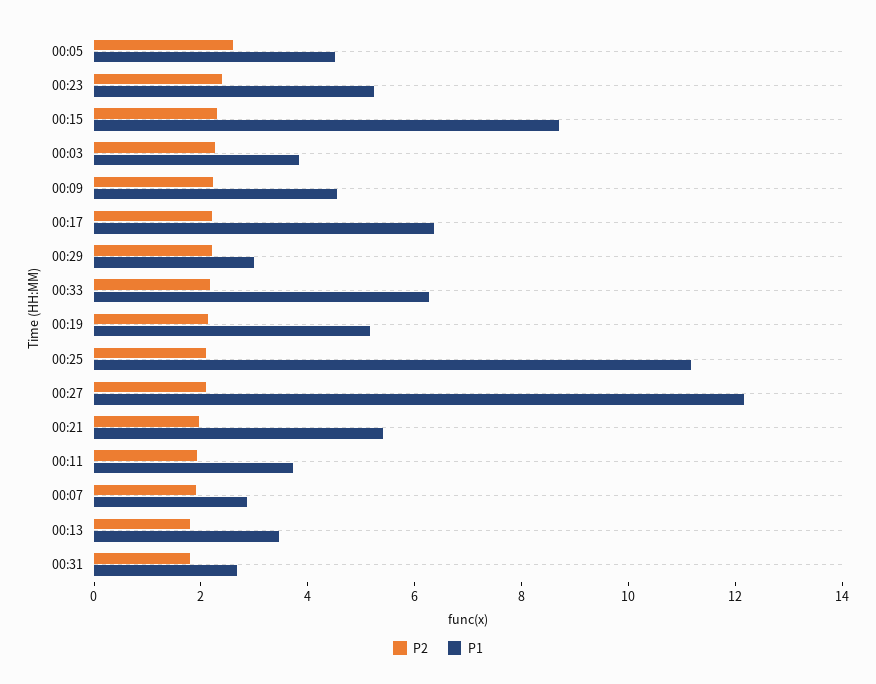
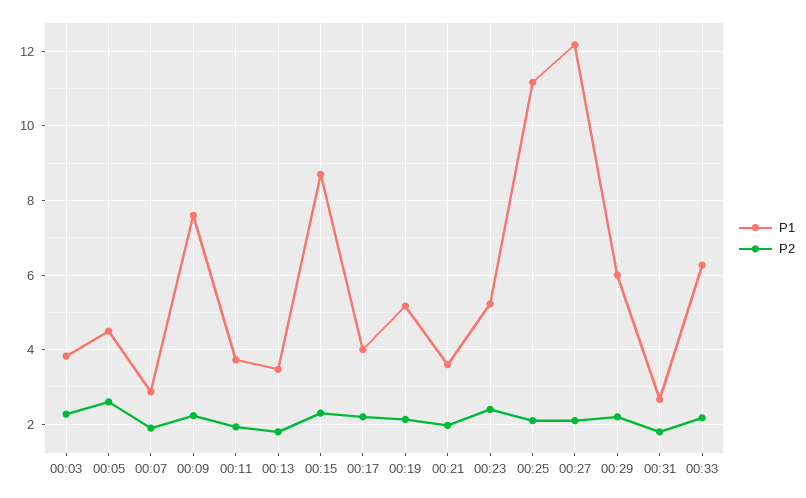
  {
    "P2": {
      "00:05": 2.6,
      "00:23": 2.4,
      "00:15": 2.4,
      "00:03": 2.2,
      "00:09": 2.2,
      "00:17": 2.2,
      "00:29": 2.2,
      "00:33": 2.2,
      "00:19": 2.2,
      "00:25": 2.2,
      "00:27": 2.2,
      "00:21": 2,
      "00:11": 2,
      "00:07": 2,
      "00:13": 1.8,
      "00:31": 1.8
    },
    "P1": {
      "00:05": 4.6,
      "00:23": 5.2,
      "00:15": 8.8,
      "00:03": 3.8,
-     "00:09": 4.5,
+     "00:09": 7.6,
-     "00:17": 6.5,
+     "00:17": 4,
-     "00:29": 3,
+     "00:29": 6,
      "00:33": 6.2,
      "00:19": 5.2,
      "00:25": 11.2,
      "00:27": 12.2,
-     "00:21": 5.5,
+     "00:21": 3.6,
      "00:11": 3.8,
      "00:07": 2.8,
      "00:13": 3.4,
      "00:31": 2.6
    }
  }

